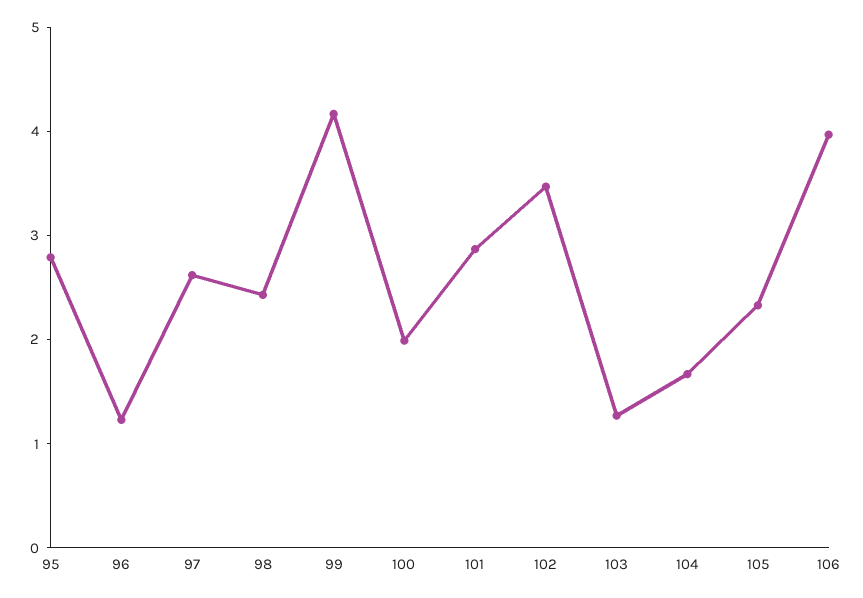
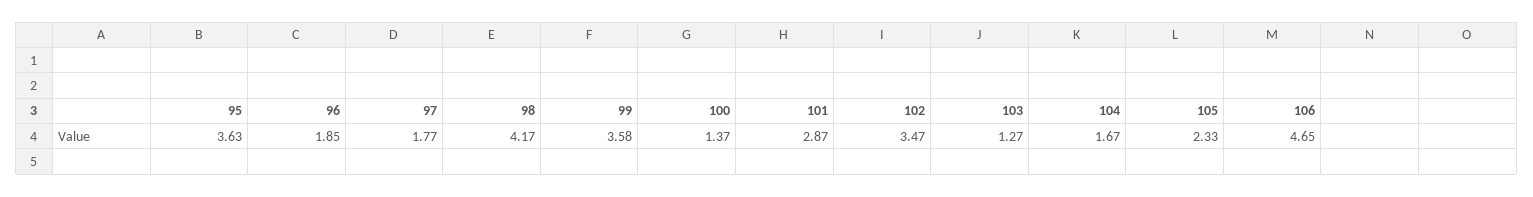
  {
-   "95": 2.8,
+   "95": 3.63,
-   "96": 1.2,
+   "96": 1.85,
-   "97": 2.6,
+   "97": 1.77,
-   "98": 2.4,
+   "98": 4.17,
-   "99": 4.2,
+   "99": 3.58,
-   "100": 2,
+   "100": 1.37,
    "101": 2.87,
    "102": 3.47,
    "103": 1.27,
    "104": 1.67,
    "105": 2.33,
-   "106": 4
+   "106": 4.65
  }

